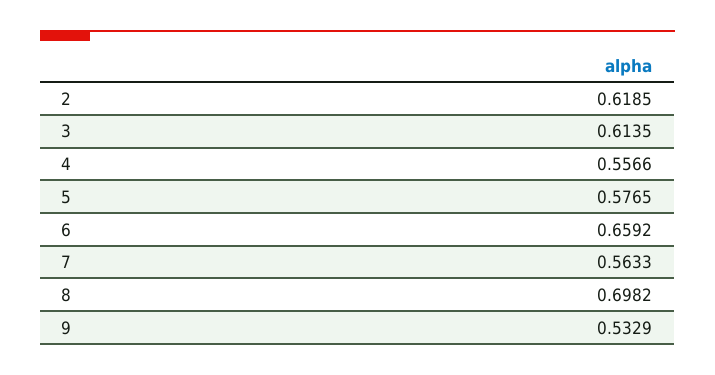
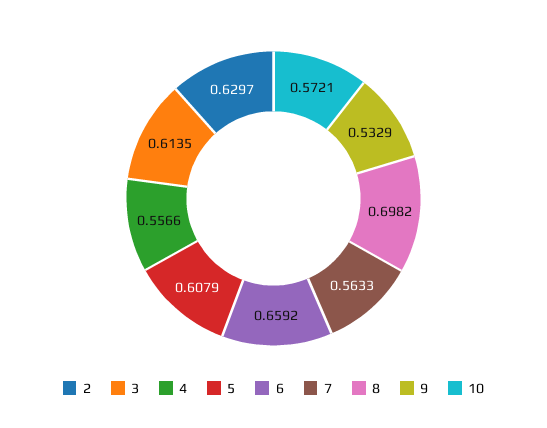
  {
-   "2": 0.6185,
+   "2": 0.6297,
    "3": 0.6135,
    "4": 0.5566,
-   "5": 0.5765,
+   "5": 0.6079,
    "6": 0.6592,
    "7": 0.5633,
    "8": 0.6982,
-   "9": 0.5329
+   "9": 0.5329,
+   "10": 0.5721
  }

